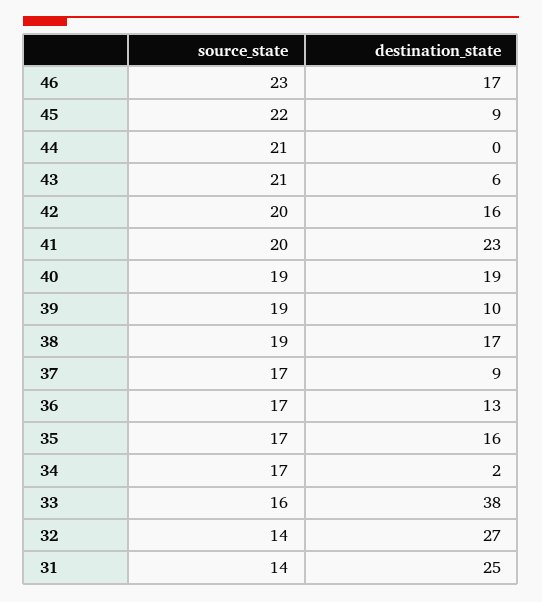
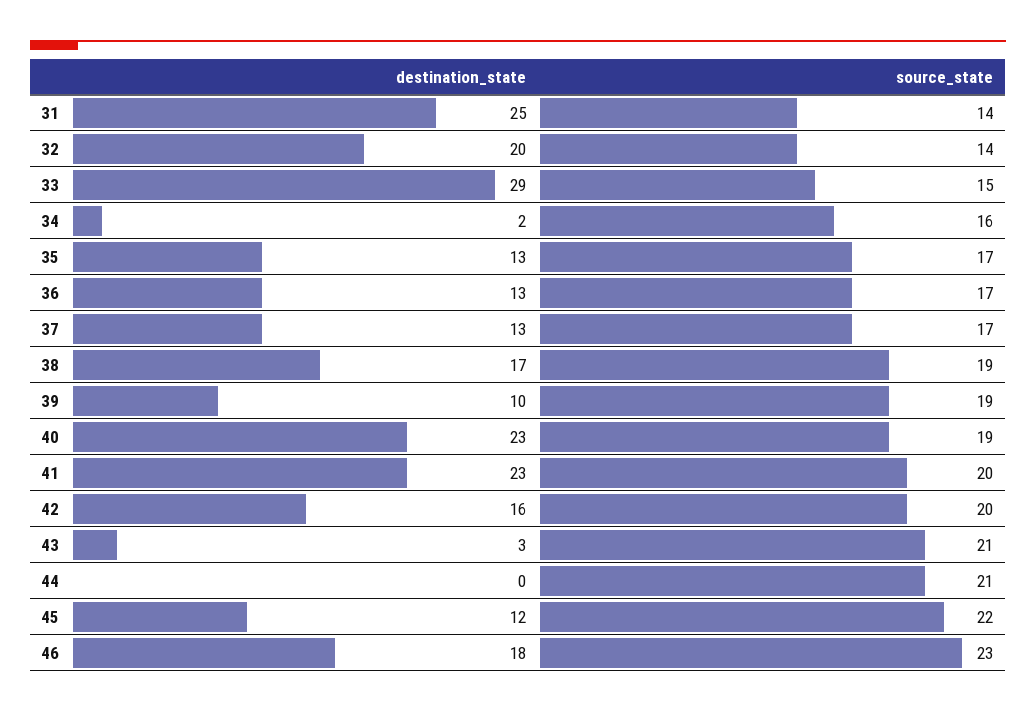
  {
    "source_state": {
      "46": 23,
      "45": 22,
      "44": 21,
      "43": 21,
      "42": 20,
      "41": 20,
      "40": 19,
      "39": 19,
      "38": 19,
      "37": 17,
      "36": 17,
      "35": 17,
-     "34": 17,
+     "34": 16,
-     "33": 16,
+     "33": 15,
      "32": 14,
      "31": 14
    },
    "destination_state": {
-     "46": 17,
+     "46": 18,
-     "45": 9,
+     "45": 12,
      "44": 0,
-     "43": 6,
+     "43": 3,
      "42": 16,
      "41": 23,
-     "40": 19,
+     "40": 23,
      "39": 10,
      "38": 17,
-     "37": 9,
+     "37": 13,
      "36": 13,
-     "35": 16,
+     "35": 13,
      "34": 2,
-     "33": 38,
+     "33": 29,
-     "32": 27,
+     "32": 20,
      "31": 25
    }
  }

